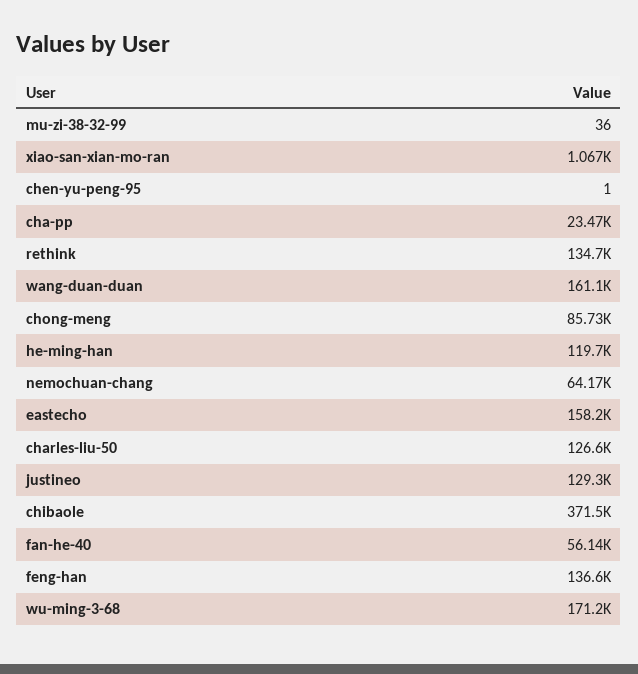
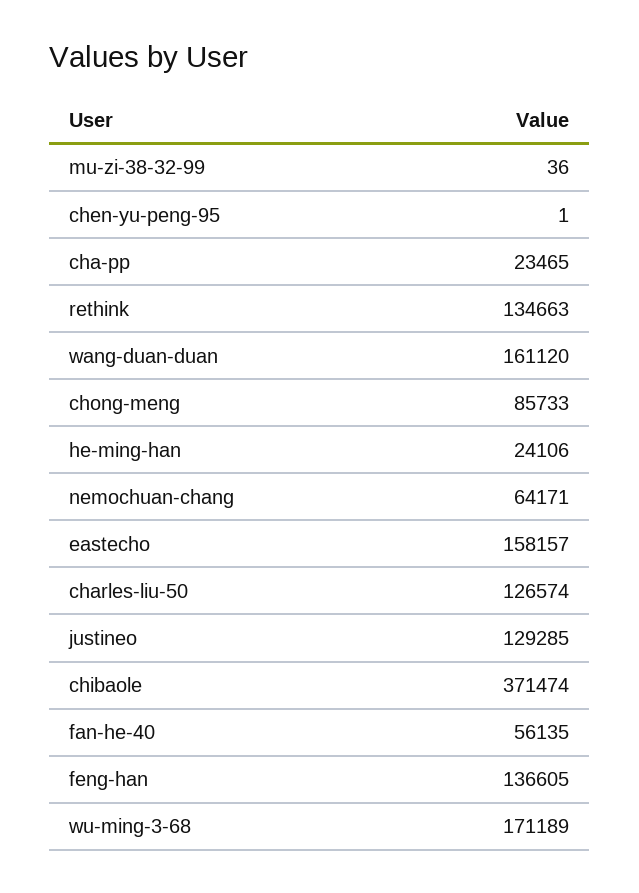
  {
    "mu-zi-38-32-99": 36,
-   "xiao-san-xian-mo-ran": 1067,
    "chen-yu-peng-95": 1,
    "cha-pp": 23465,
    "rethink": 134663,
    "wang-duan-duan": 161120,
    "chong-meng": 85733,
-   "he-ming-han": 119700,
+   "he-ming-han": 24106,
    "nemochuan-chang": 64171,
    "eastecho": 158157,
    "charles-liu-50": 126574,
    "justineo": 129285,
    "chibaole": 371474,
    "fan-he-40": 56135,
    "feng-han": 136605,
    "wu-ming-3-68": 171189
  }

